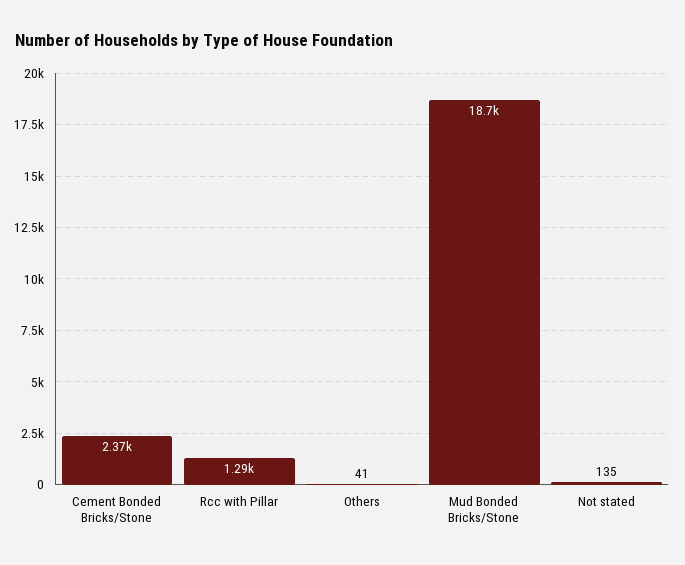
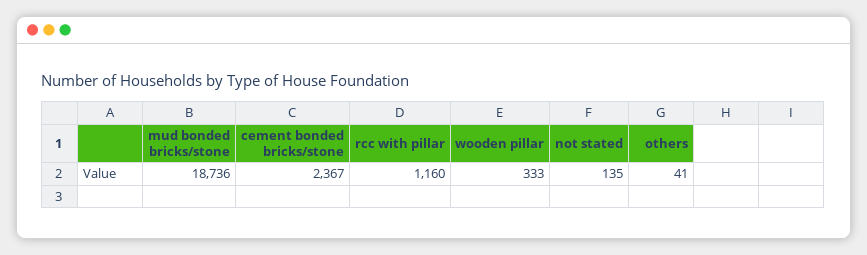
  {
    "Cement Bonded Bricks/Stone": 2367,
-   "Rcc with Pillar": 1290,
+   "Rcc with Pillar": 1160,
    "Others": 41,
    "Mud Bonded Bricks/Stone": 18736,
-   "Not stated": 135
+   "Not stated": 135,
+   "wooden pillar": 333
  }

